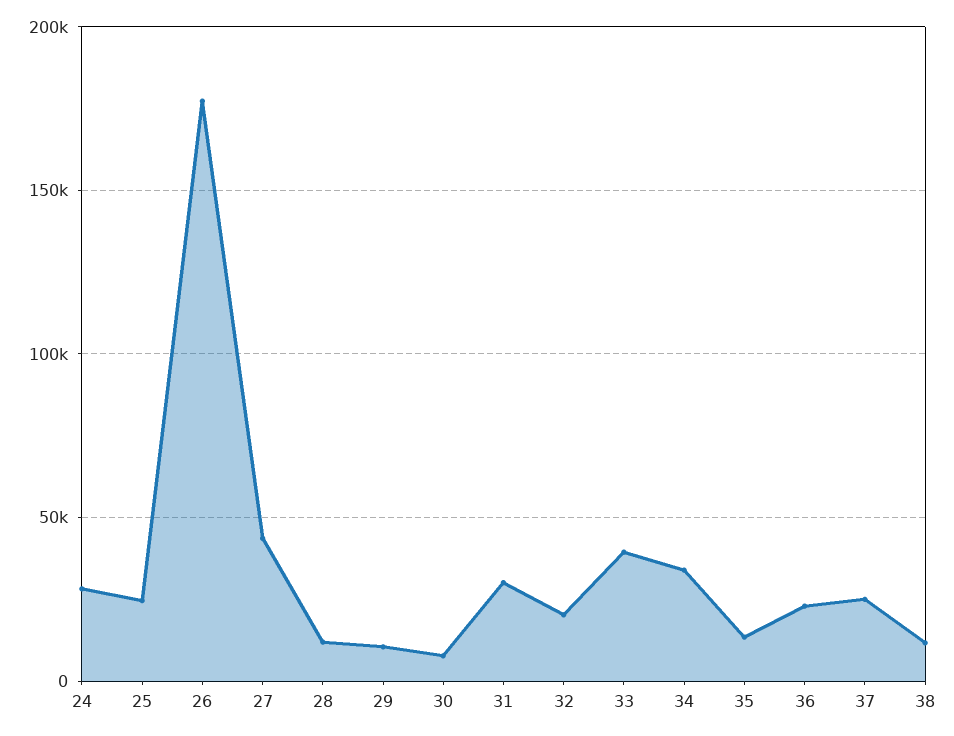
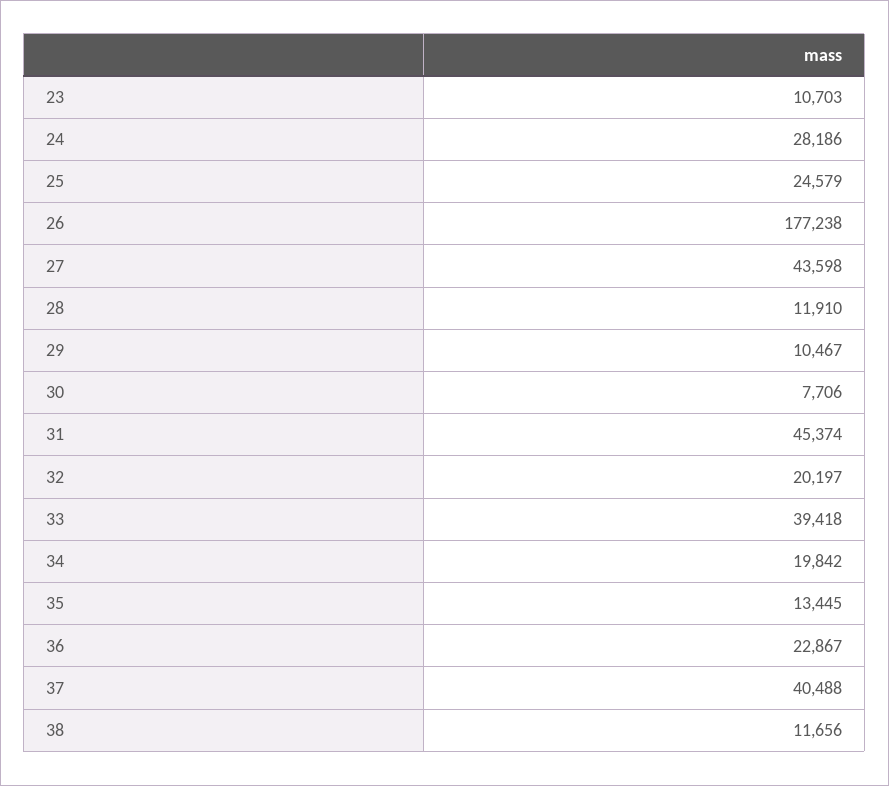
  {
    "24": 28186,
    "25": 24579,
    "26": 177238,
    "27": 43598,
    "28": 11910,
    "29": 10467,
    "30": 7706,
-   "31": 30000,
+   "31": 45374,
    "32": 20197,
    "33": 39418,
-   "34": 35000,
+   "34": 19842,
    "35": 13445,
    "36": 22867,
-   "37": 25000,
+   "37": 40488,
-   "38": 11656
+   "38": 11656,
+   "23": 10703
  }

